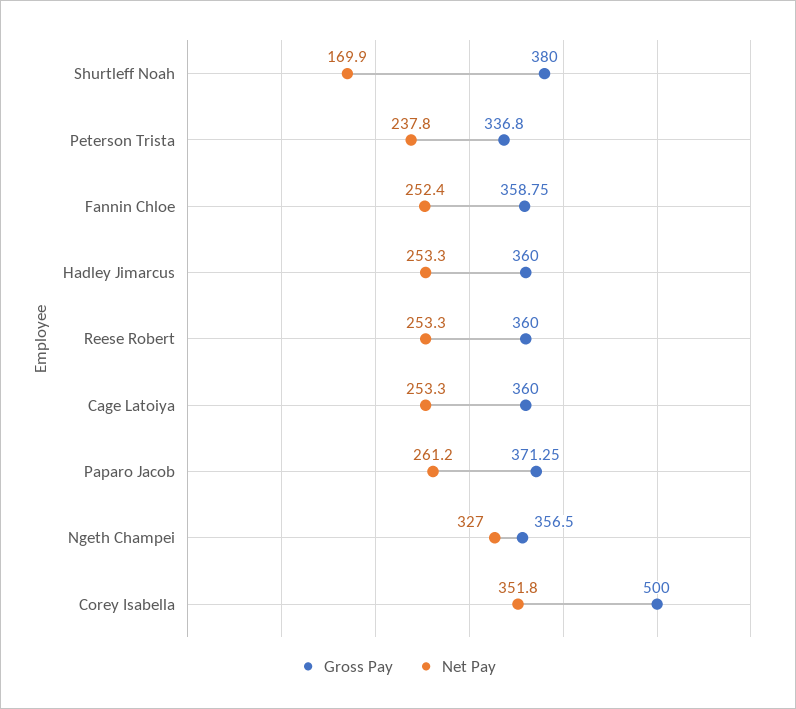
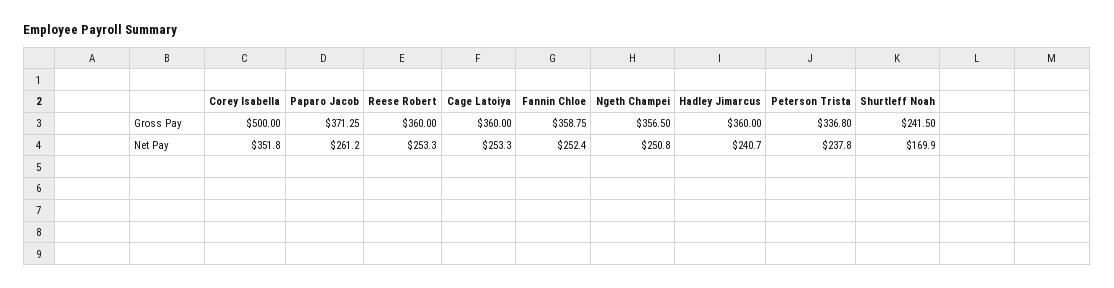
  {
    "Gross Pay": {
-     "Shurtleff Noah": 380,
+     "Shurtleff Noah": 241.5,
      "Peterson Trista": 336.8,
      "Fannin Chloe": 358.75,
      "Hadley Jimarcus": 360,
      "Reese Robert": 360,
      "Cage Latoiya": 360,
      "Paparo Jacob": 371.25,
      "Ngeth Champei": 356.5,
      "Corey Isabella": 500
    },
    "Net Pay": {
      "Shurtleff Noah": 169.9,
      "Peterson Trista": 237.8,
      "Fannin Chloe": 252.4,
-     "Hadley Jimarcus": 253.3,
+     "Hadley Jimarcus": 240.7,
      "Reese Robert": 253.3,
      "Cage Latoiya": 253.3,
      "Paparo Jacob": 261.2,
-     "Ngeth Champei": 327,
+     "Ngeth Champei": 250.8,
      "Corey Isabella": 351.8
    }
  }

